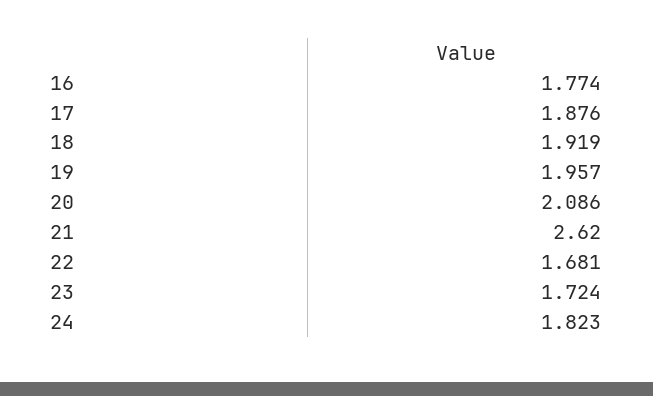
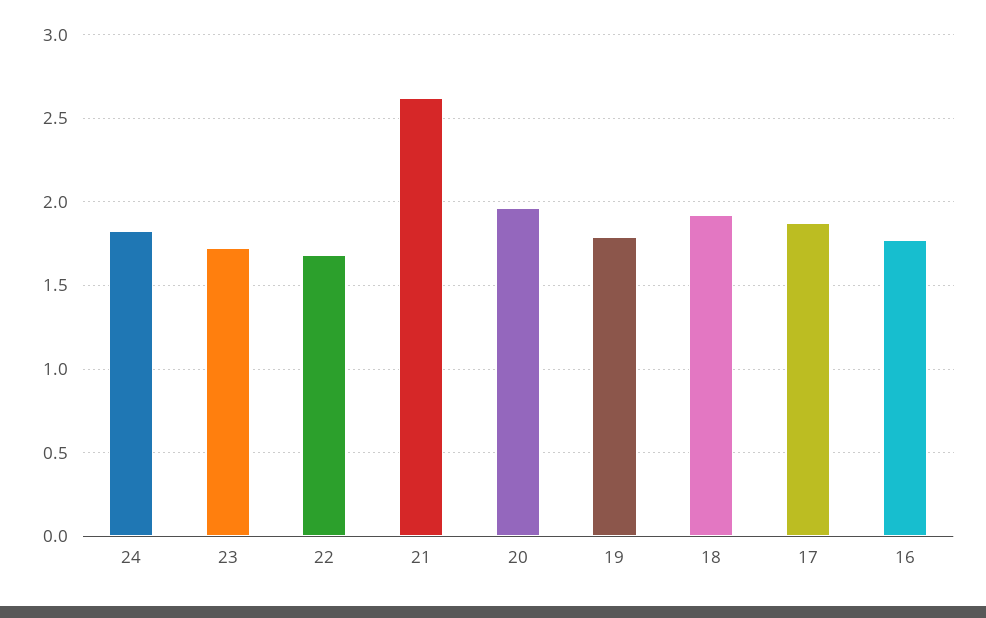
  {
    "16": 1.774,
    "17": 1.876,
    "18": 1.919,
-   "19": 1.957,
+   "19": 1.8,
-   "20": 2.086,
+   "20": 1.95,
    "21": 2.62,
    "22": 1.681,
    "23": 1.724,
    "24": 1.823
  }

